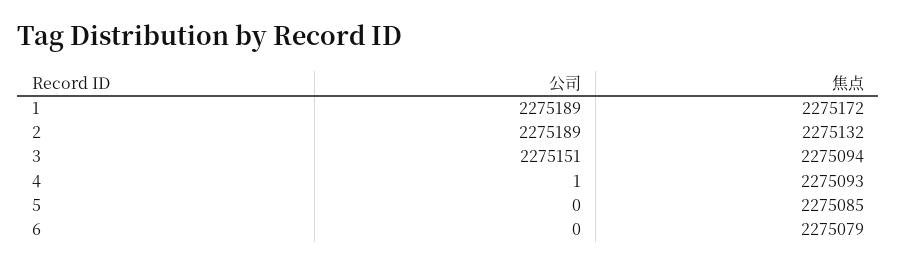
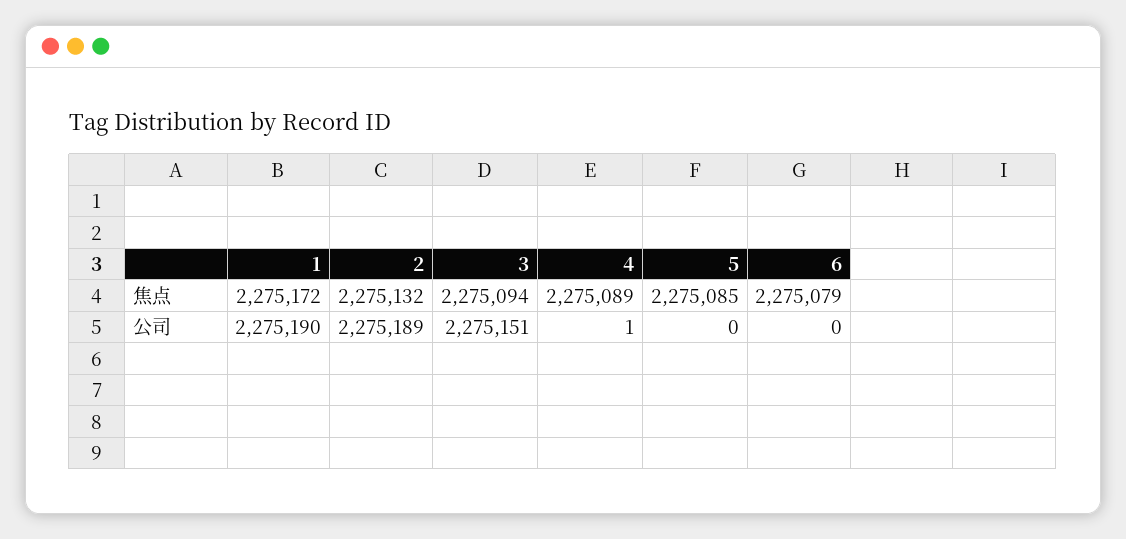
  {
    "公司": {
-     "1": 2275189,
+     "1": 2275190,
      "2": 2275189,
      "3": 2275151,
      "4": 1,
      "5": 0,
      "6": 0
    },
    "焦点": {
      "1": 2275172,
      "2": 2275132,
      "3": 2275094,
-     "4": 2275093,
+     "4": 2275089,
      "5": 2275085,
      "6": 2275079
    }
  }

